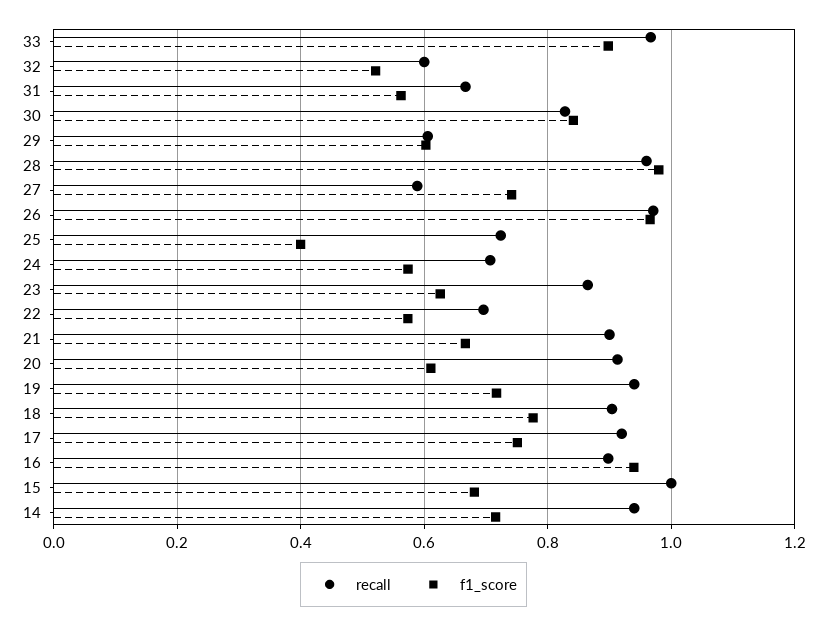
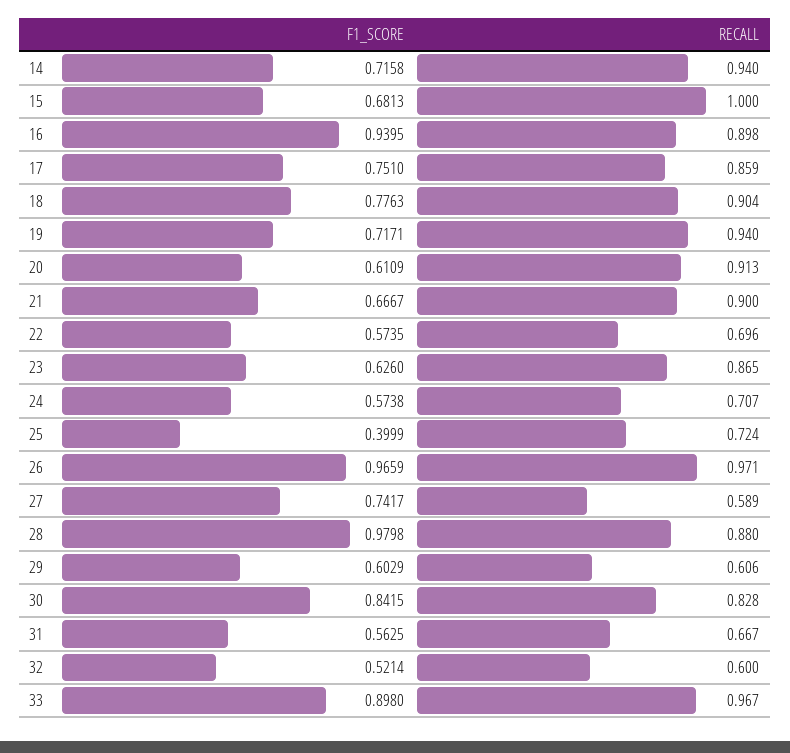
  {
    "recall": {
      "33": 0.967,
      "32": 0.6,
      "31": 0.667,
      "30": 0.828,
      "29": 0.606,
-     "28": 0.96,
+     "28": 0.88,
      "27": 0.589,
      "26": 0.971,
      "25": 0.724,
      "24": 0.707,
      "23": 0.865,
      "22": 0.696,
      "21": 0.9,
      "20": 0.913,
      "19": 0.94,
      "18": 0.904,
-     "17": 0.92,
+     "17": 0.859,
      "16": 0.898,
      "15": 1,
      "14": 0.94
    },
    "f1_score": {
      "33": 0.898,
      "32": 0.5214,
      "31": 0.5625,
      "30": 0.8415,
      "29": 0.6029,
      "28": 0.9798,
      "27": 0.7417,
      "26": 0.9659,
      "25": 0.3999,
      "24": 0.5738,
      "23": 0.626,
      "22": 0.5735,
      "21": 0.6667,
      "20": 0.6109,
      "19": 0.7171,
      "18": 0.7763,
      "17": 0.751,
      "16": 0.9395,
      "15": 0.6813,
      "14": 0.7158
    }
  }

